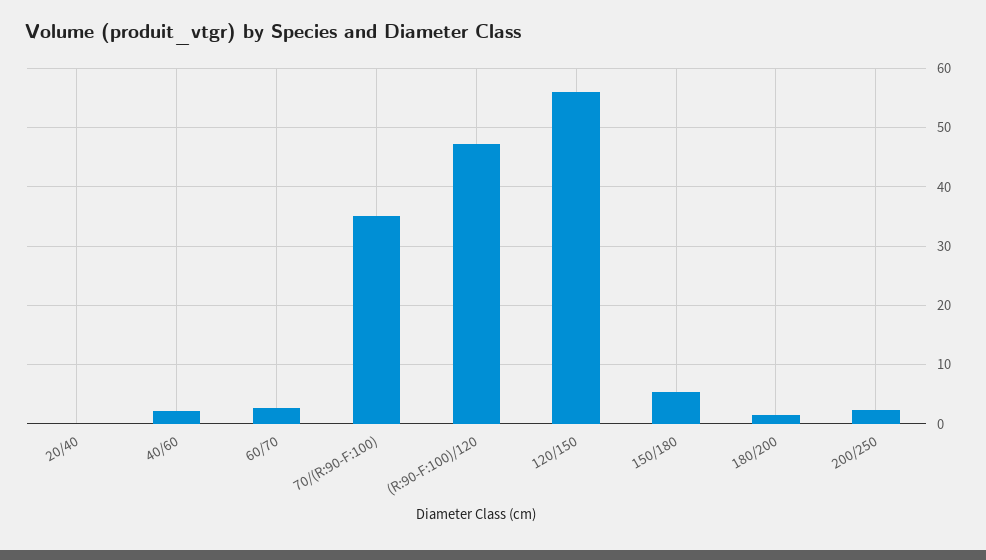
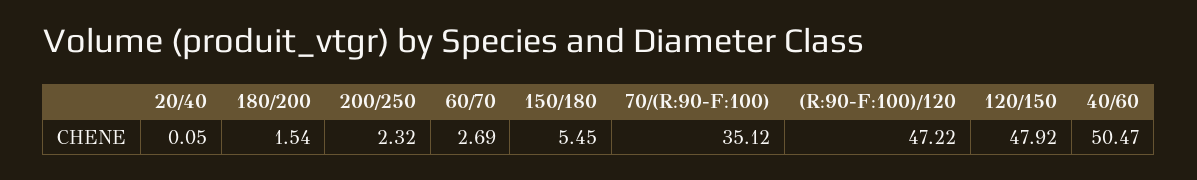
  {
    "20/40": 0.05,
-   "40/60": 2,
+   "40/60": 50.47,
    "60/70": 2.69,
    "70/(R:90-F:100)": 35.12,
    "(R:90-F:100)/120": 47.22,
-   "120/150": 56,
+   "120/150": 47.92,
    "150/180": 5.45,
    "180/200": 1.54,
    "200/250": 2.32
  }

